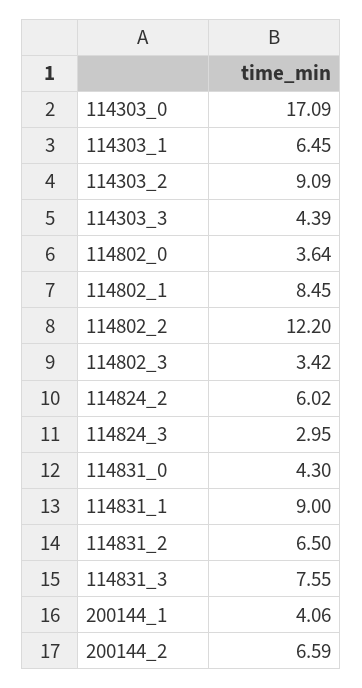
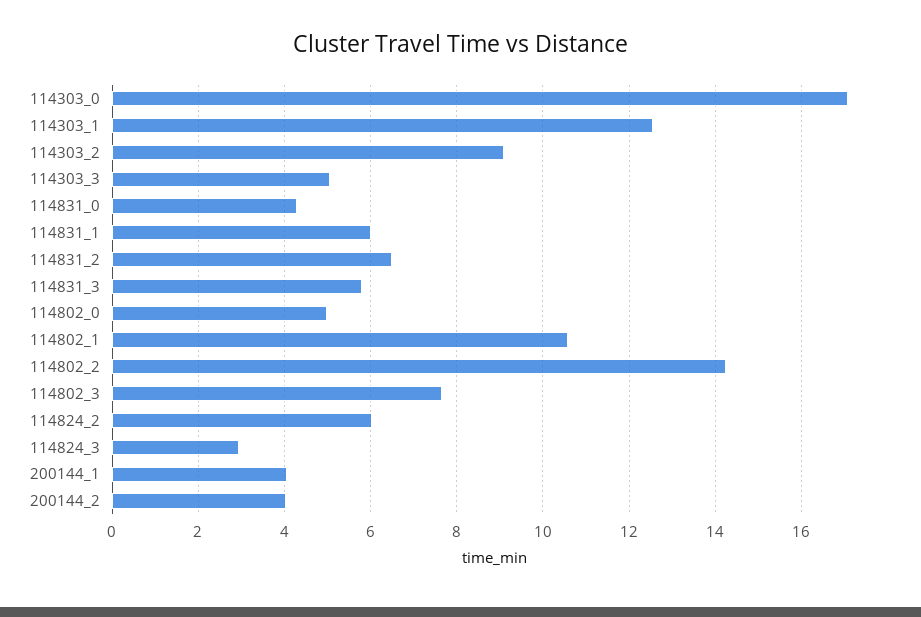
  {
    "114303_0": 17.09,
-   "114303_1": 6.45,
+   "114303_1": 12.6,
    "114303_2": 9.09,
-   "114303_3": 4.39,
+   "114303_3": 5,
-   "114802_0": 3.64,
+   "114802_0": 5,
-   "114802_1": 8.45,
+   "114802_1": 10.6,
-   "114802_2": 12.2,
+   "114802_2": 14.2,
-   "114802_3": 3.42,
+   "114802_3": 7.6,
    "114824_2": 6.02,
    "114824_3": 2.95,
    "114831_0": 4.3,
-   "114831_1": 9,
+   "114831_1": 6,
    "114831_2": 6.5,
-   "114831_3": 7.55,
+   "114831_3": 5.8,
    "200144_1": 4.06,
-   "200144_2": 6.59
+   "200144_2": 4
  }

